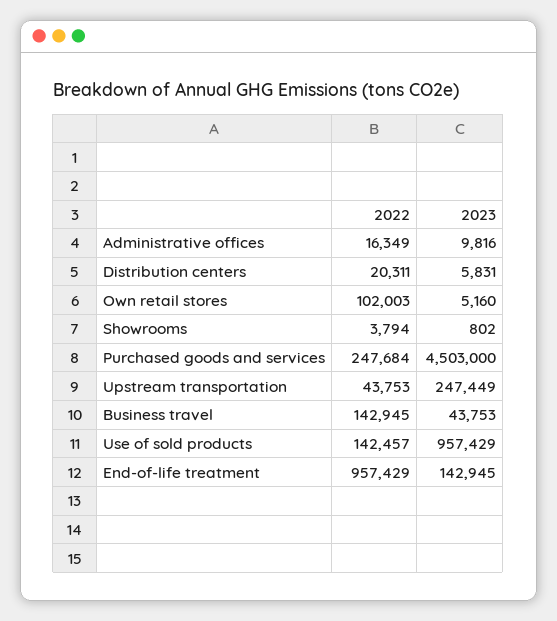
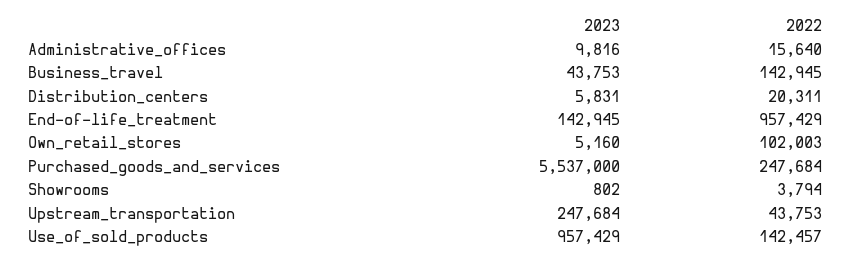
  {
    "2022": {
-     "Administrative offices": 16349,
+     "Administrative offices": 15640,
      "Distribution centers": 20311,
      "Own retail stores": 102003,
      "Showrooms": 3794,
      "Purchased goods and services": 247684,
      "Upstream transportation": 43753,
      "Business travel": 142945,
      "Use of sold products": 142457,
      "End-of-life treatment": 957429
    },
    "2023": {
      "Administrative offices": 9816,
      "Distribution centers": 5831,
      "Own retail stores": 5160,
      "Showrooms": 802,
-     "Purchased goods and services": 4503000,
+     "Purchased goods and services": 5537000,
-     "Upstream transportation": 247449,
+     "Upstream transportation": 247684,
      "Business travel": 43753,
      "Use of sold products": 957429,
      "End-of-life treatment": 142945
    }
  }

